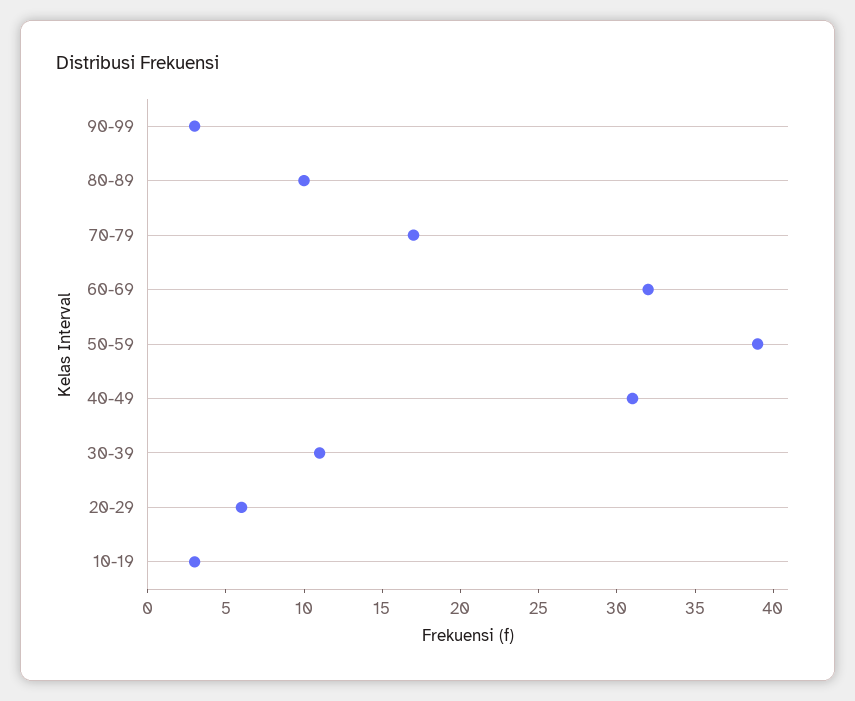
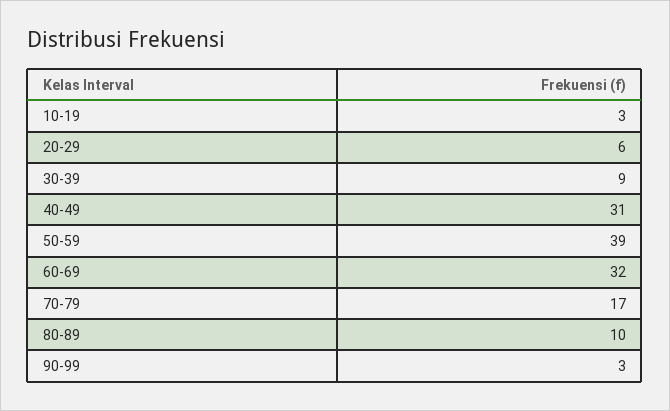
  {
    "90-99": 3,
    "80-89": 10,
    "70-79": 17,
    "60-69": 32,
    "50-59": 39,
    "40-49": 31,
-   "30-39": 11,
+   "30-39": 9,
    "20-29": 6,
    "10-19": 3
  }

